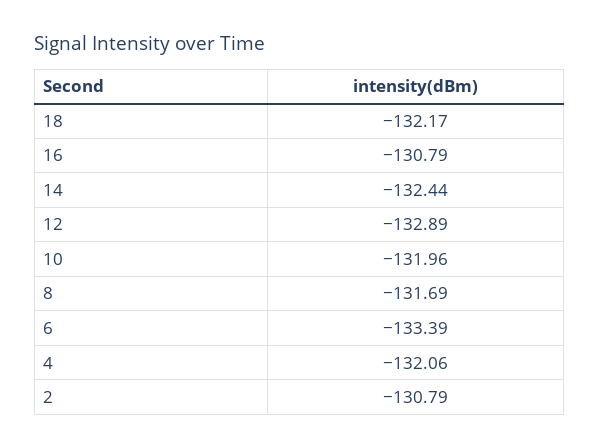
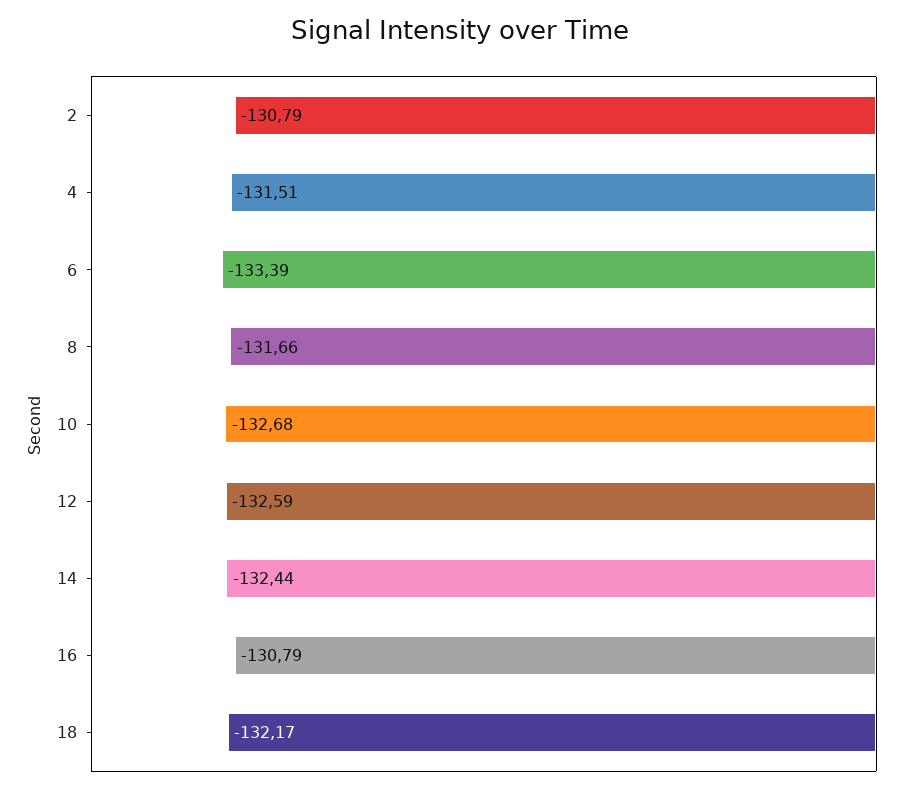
  {
    "18": -132.17,
    "16": -130.79,
    "14": -132.44,
-   "12": -132.89,
+   "12": -132.59,
-   "10": -131.96,
+   "10": -132.68,
-   "8": -131.69,
+   "8": -131.66,
    "6": -133.39,
-   "4": -132.06,
+   "4": -131.51,
    "2": -130.79
  }

